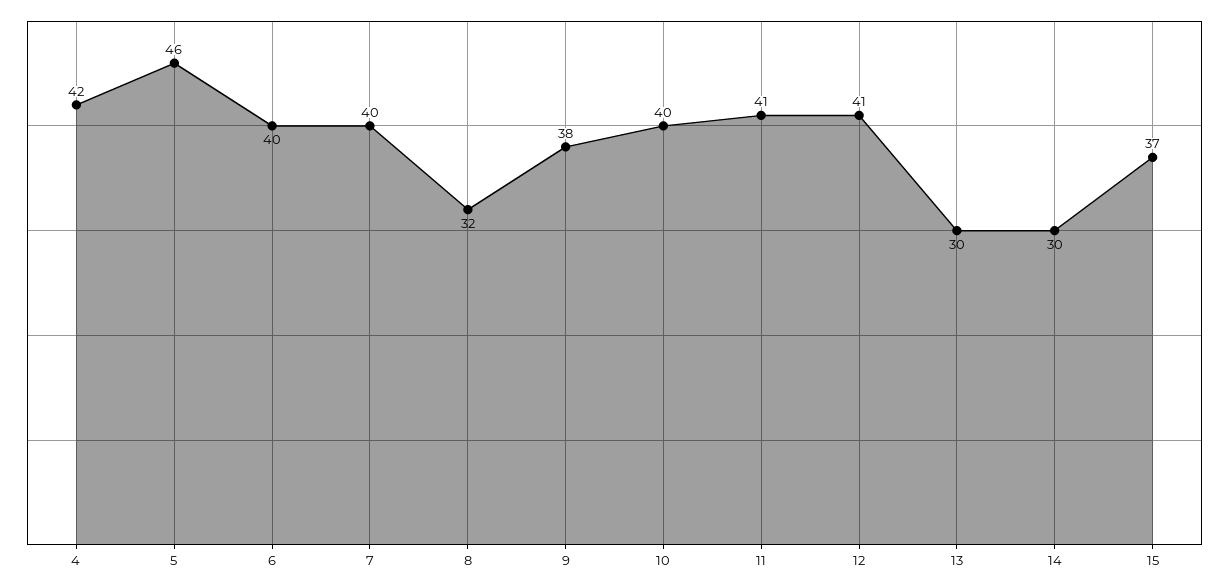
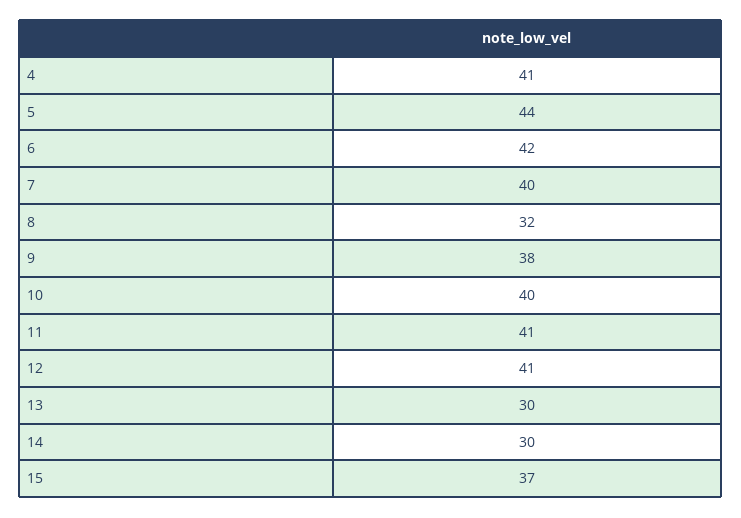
  {
-   "4": 42,
+   "4": 41,
-   "5": 46,
+   "5": 44,
-   "6": 40,
+   "6": 42,
    "7": 40,
    "8": 32,
    "9": 38,
    "10": 40,
    "11": 41,
    "12": 41,
    "13": 30,
    "14": 30,
    "15": 37
  }

